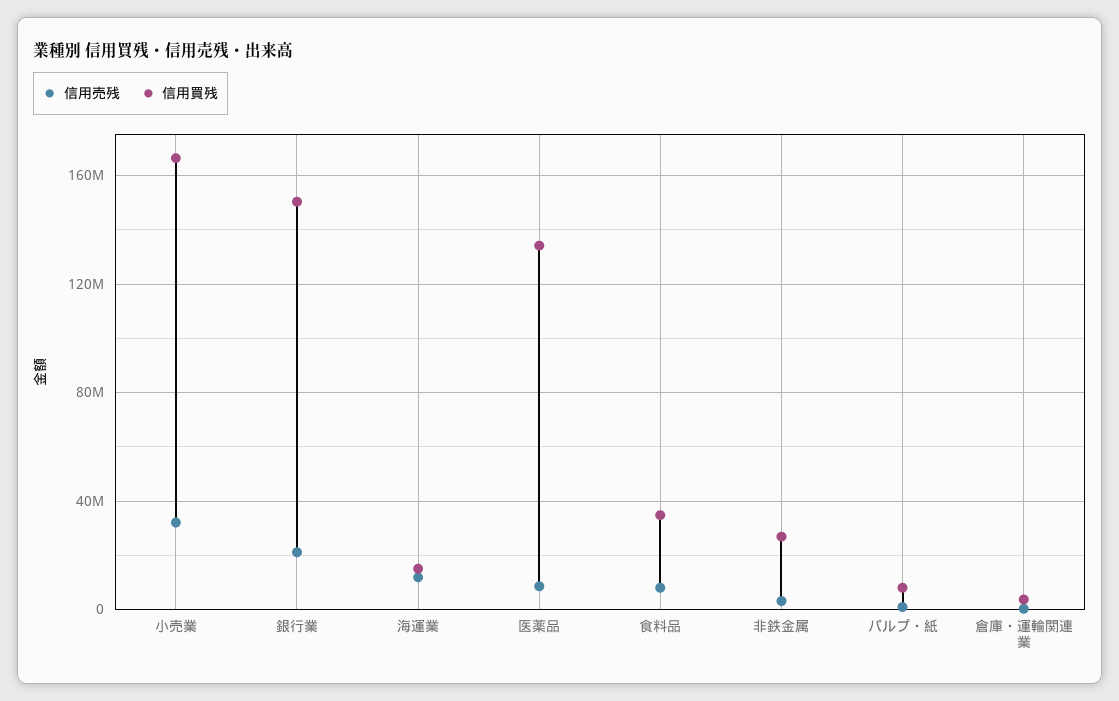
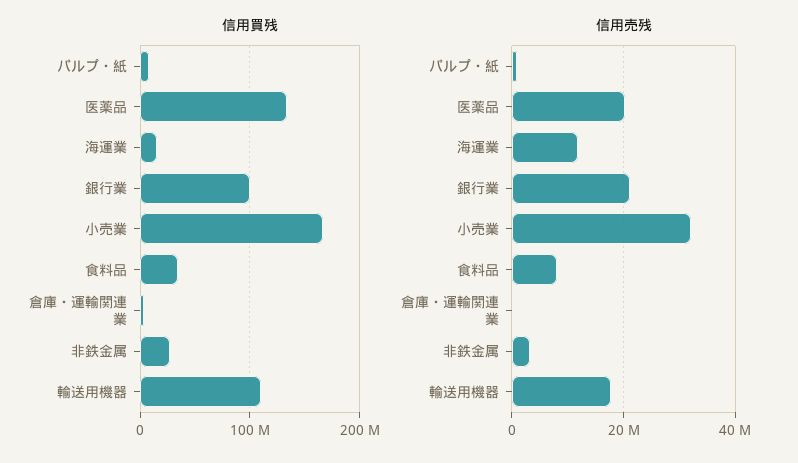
  {
    "信用売残": {
      "小売業": 32000000,
      "銀行業": 22000000,
      "海運業": 12000000,
-     "医薬品": 10000000,
+     "医薬品": 20000000,
      "食料品": 8000000,
      "非鉄金属": 4000000,
      "パルプ・紙": 0,
-     "倉庫・運輸関連業": 0
+     "倉庫・運輸関連業": 0,
+     "輸送用機器": 18000000
    },
    "信用買残": {
      "小売業": 165000000,
-     "銀行業": 150000000,
+     "銀行業": 100000000,
      "海運業": 15000000,
      "医薬品": 135000000,
      "食料品": 35000000,
      "非鉄金属": 25000000,
      "パルプ・紙": 10000000,
-     "倉庫・運輸関連業": 5000000
+     "倉庫・運輸関連業": 5000000,
+     "輸送用機器": 110000000
    }
  }

